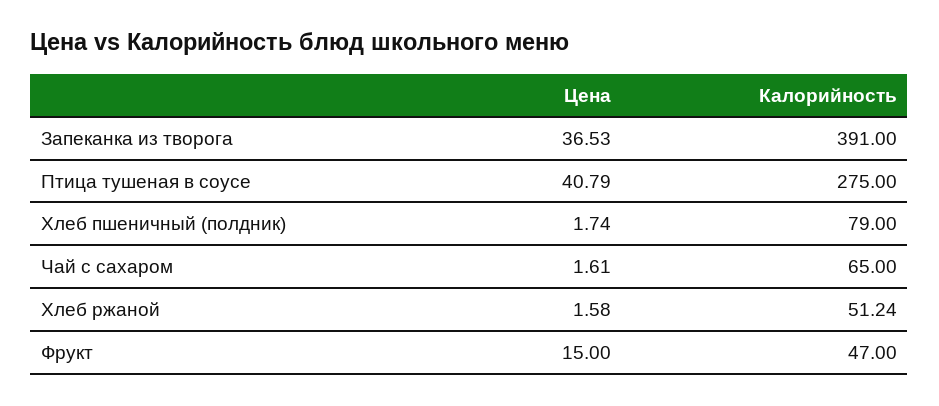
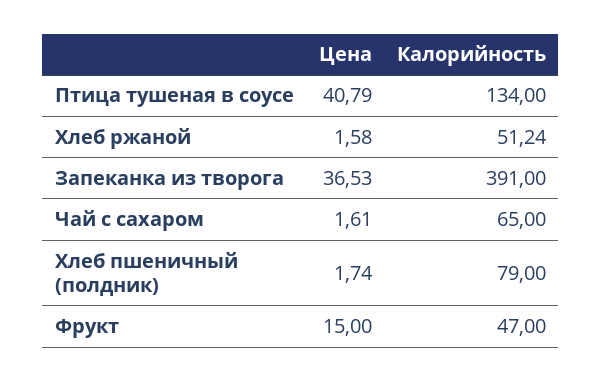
  {
    "Цена": {
      "Запеканка из творога": 36.53,
      "Птица тушеная в соусе": 40.79,
      "Хлеб пшеничный (полдник)": 1.74,
      "Чай с сахаром": 1.61,
      "Хлеб ржаной": 1.58,
      "Фрукт": 15
    },
    "Калорийность": {
      "Запеканка из творога": 391,
-     "Птица тушеная в соусе": 275,
+     "Птица тушеная в соусе": 134,
      "Хлеб пшеничный (полдник)": 79,
      "Чай с сахаром": 65,
      "Хлеб ржаной": 51.24,
      "Фрукт": 47
    }
  }

